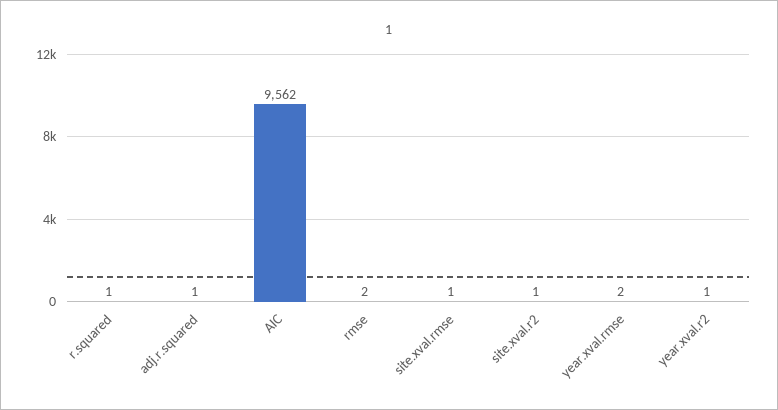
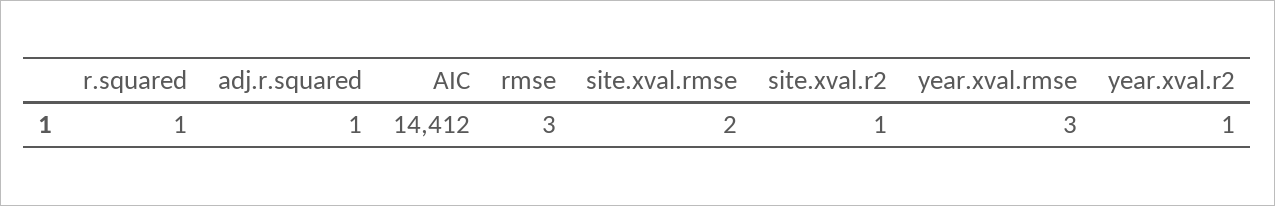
  {
    "r.squared": 1,
    "adj.r.squared": 1,
-   "AIC": 9562,
+   "AIC": 14412,
-   "rmse": 2,
+   "rmse": 3,
-   "site.xval.rmse": 1,
+   "site.xval.rmse": 2,
    "site.xval.r2": 1,
-   "year.xval.rmse": 2,
+   "year.xval.rmse": 3,
    "year.xval.r2": 1
  }

